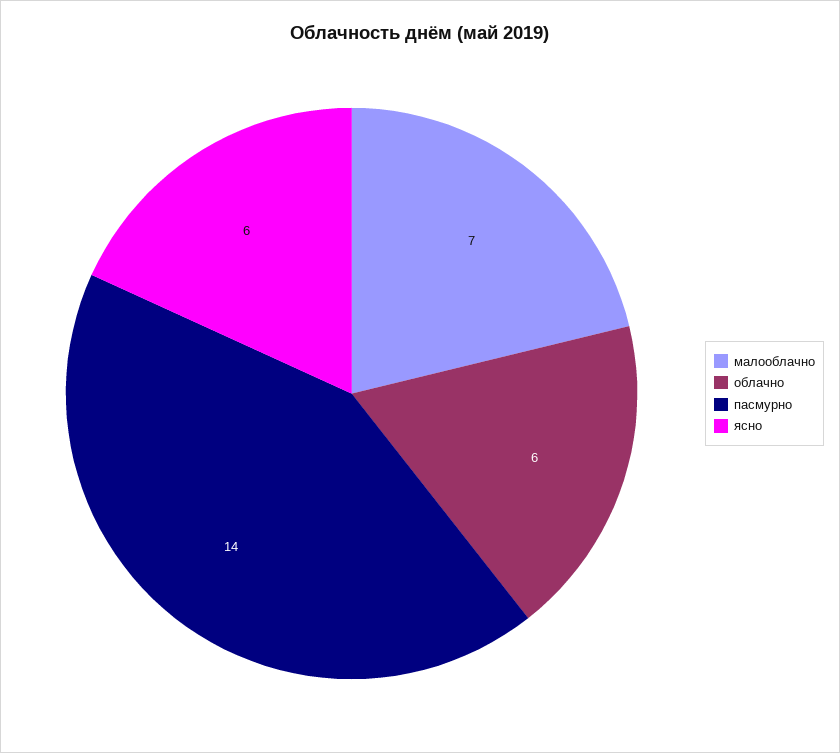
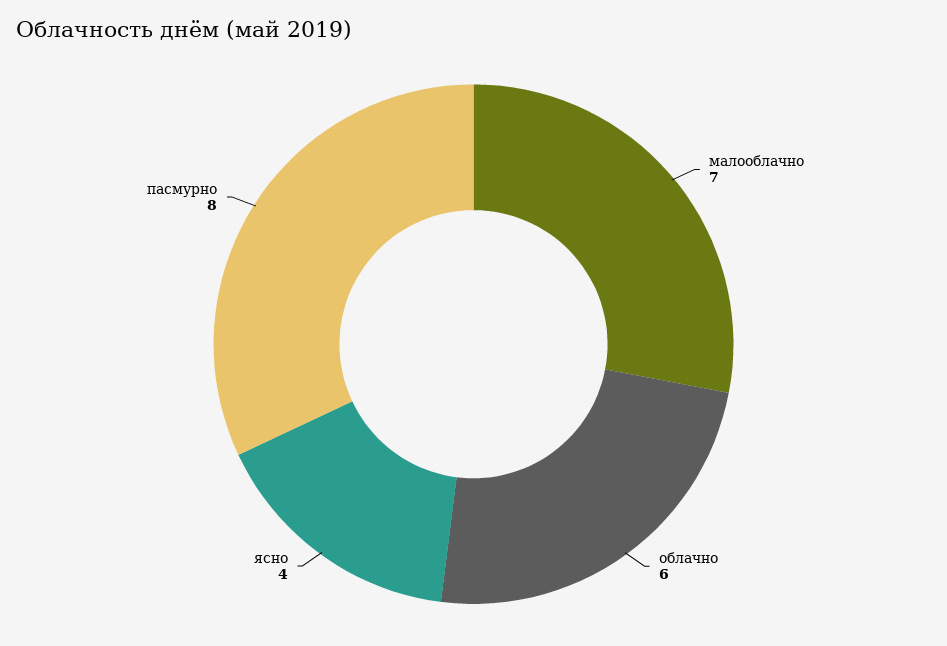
  {
    "малооблачно": 7,
    "облачно": 6,
-   "пасмурно": 14,
+   "пасмурно": 8,
-   "ясно": 6
+   "ясно": 4
  }

